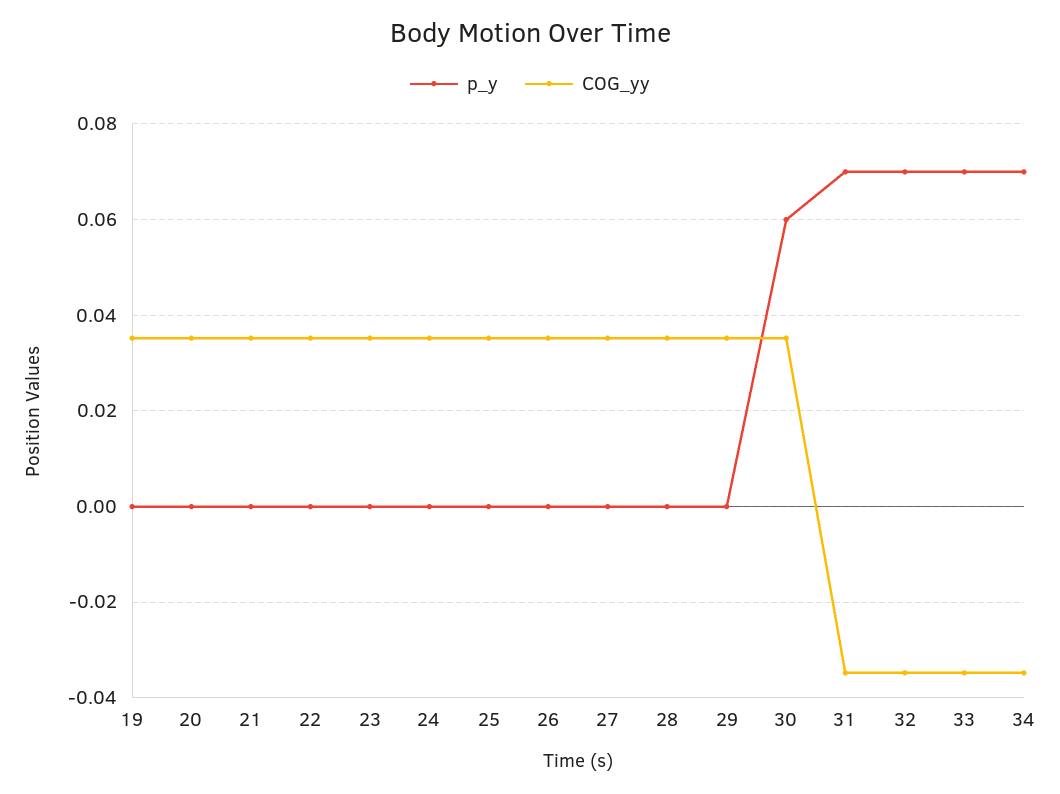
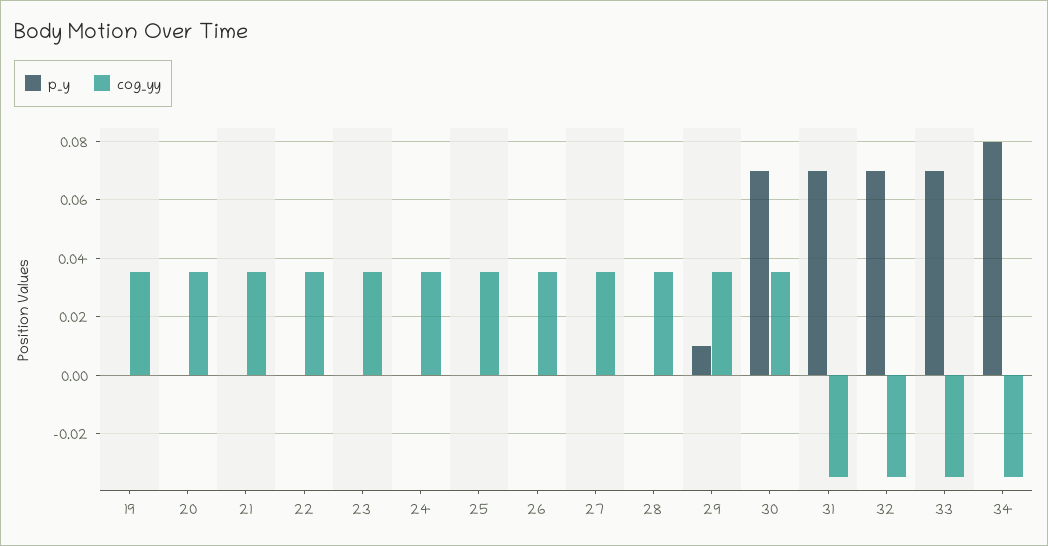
  {
    "p_y": {
      "19": 0,
      "20": 0,
      "21": 0,
      "22": 0,
      "23": 0,
      "24": 0,
      "25": 0,
      "26": 0,
      "27": 0,
      "28": 0,
-     "29": 0,
+     "29": 0.01,
-     "30": 0.06,
+     "30": 0.07,
      "31": 0.07,
      "32": 0.07,
      "33": 0.07,
-     "34": 0.07
+     "34": 0.08
    },
    "COG_yy": {
      "19": 0.036,
      "20": 0.036,
      "21": 0.036,
      "22": 0.036,
      "23": 0.036,
      "24": 0.036,
      "25": 0.036,
      "26": 0.036,
      "27": 0.036,
      "28": 0.036,
      "29": 0.036,
      "30": 0.036,
      "31": -0.034,
      "32": -0.034,
      "33": -0.034,
      "34": -0.034
    }
  }

